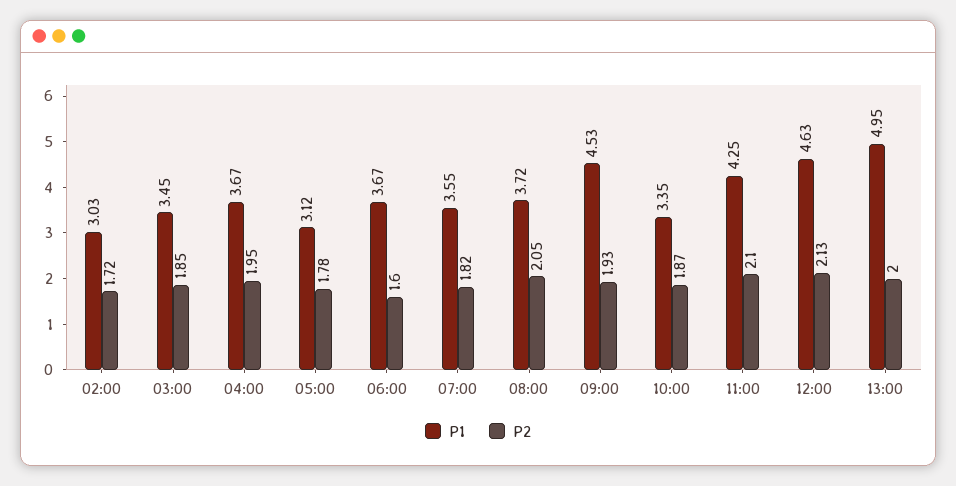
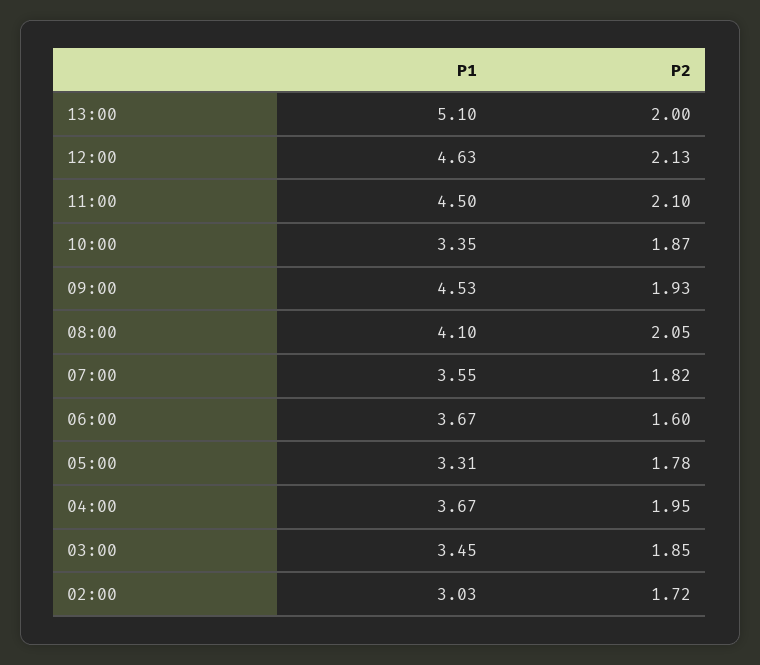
  {
    "P1": {
      "02:00": 3.03,
      "03:00": 3.45,
      "04:00": 3.67,
-     "05:00": 3.12,
+     "05:00": 3.31,
      "06:00": 3.67,
      "07:00": 3.55,
-     "08:00": 3.72,
+     "08:00": 4.1,
      "09:00": 4.53,
      "10:00": 3.35,
-     "11:00": 4.25,
+     "11:00": 4.5,
      "12:00": 4.63,
-     "13:00": 4.95
+     "13:00": 5.1
    },
    "P2": {
      "02:00": 1.72,
      "03:00": 1.85,
      "04:00": 1.95,
      "05:00": 1.78,
      "06:00": 1.6,
      "07:00": 1.82,
      "08:00": 2.05,
      "09:00": 1.93,
      "10:00": 1.87,
      "11:00": 2.1,
      "12:00": 2.13,
      "13:00": 2
    }
  }

